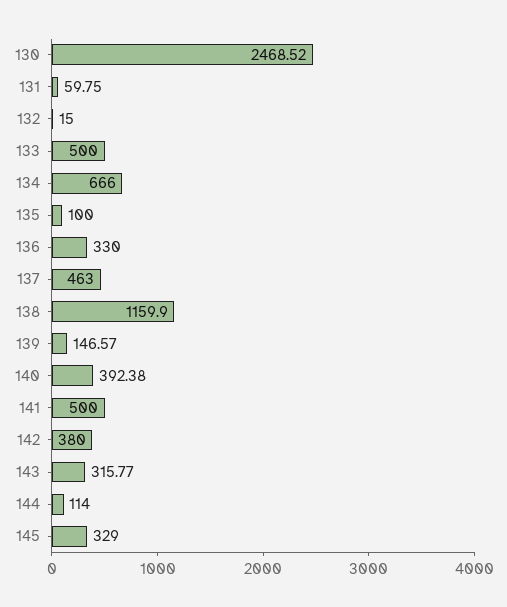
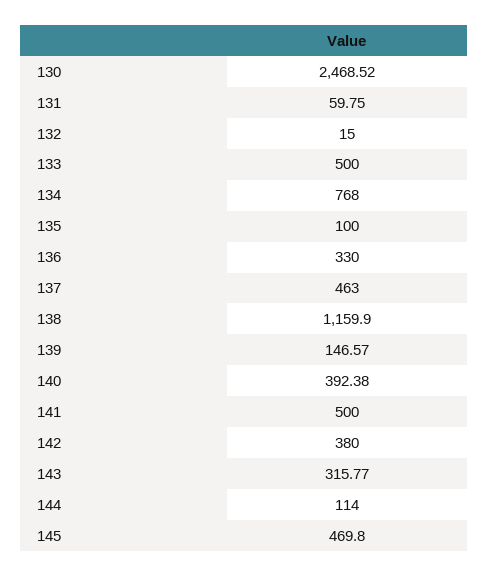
  {
    "130": 2468.52,
    "131": 59.75,
    "132": 15,
    "133": 500,
-   "134": 666,
+   "134": 768,
    "135": 100,
    "136": 330,
    "137": 463,
    "138": 1159.9,
    "139": 146.57,
    "140": 392.38,
    "141": 500,
    "142": 380,
    "143": 315.77,
    "144": 114,
-   "145": 329
+   "145": 469.8
  }

